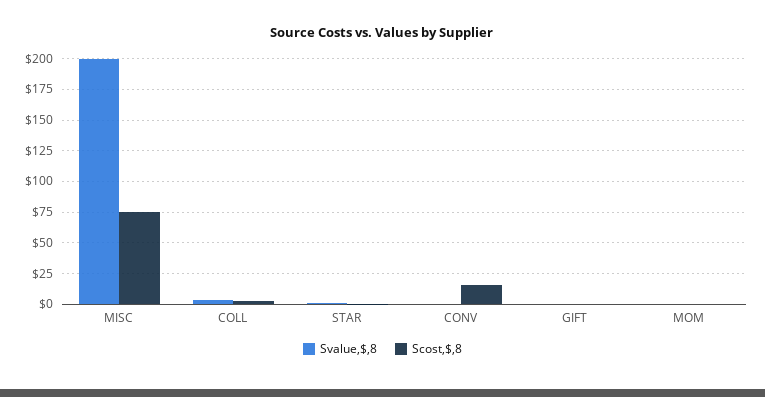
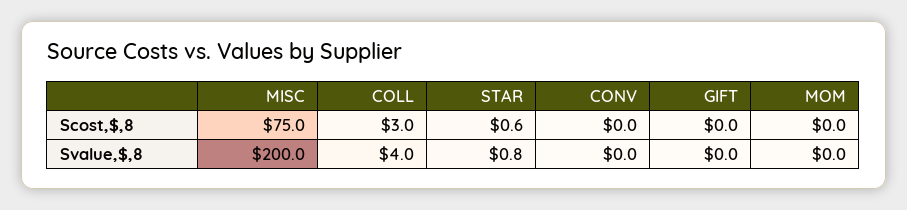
  {
    "Svalue,$,8": {
      "MISC": 200,
      "COLL": 4,
      "STAR": 0.8,
      "CONV": 0,
      "GIFT": 0,
      "MOM": 0
    },
    "Scost,$,8": {
      "MISC": 75,
      "COLL": 3,
      "STAR": 0.6,
-     "CONV": 15,
+     "CONV": 0,
      "GIFT": 0,
      "MOM": 0
    }
  }

